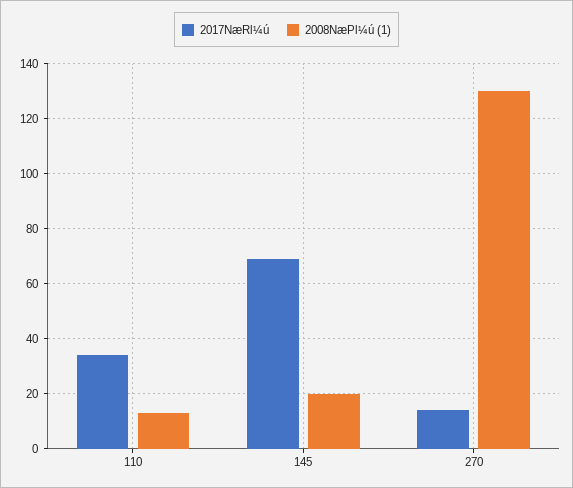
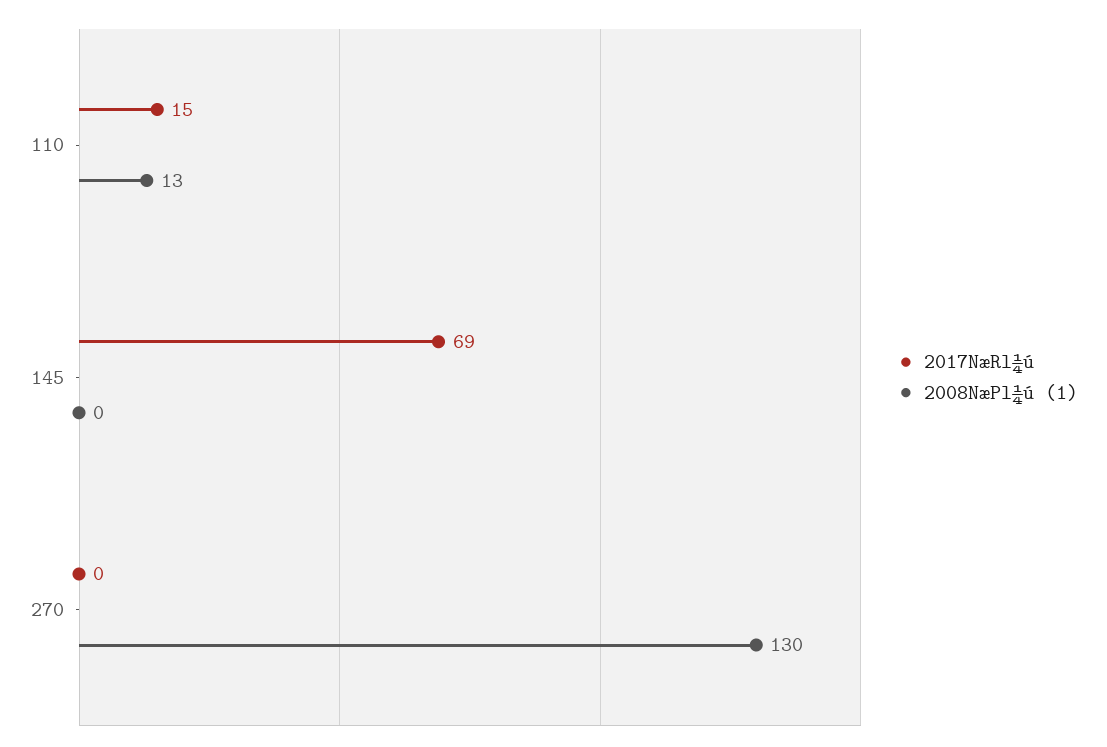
  {
    "2017NæRl¼ú": {
-     "110": 35,
+     "110": 15,
      "145": 69,
-     "270": 15
+     "270": 0
    },
    "2008NæPl¼ú (1)": {
      "110": 13,
-     "145": 20,
+     "145": 0,
      "270": 130
    }
  }

